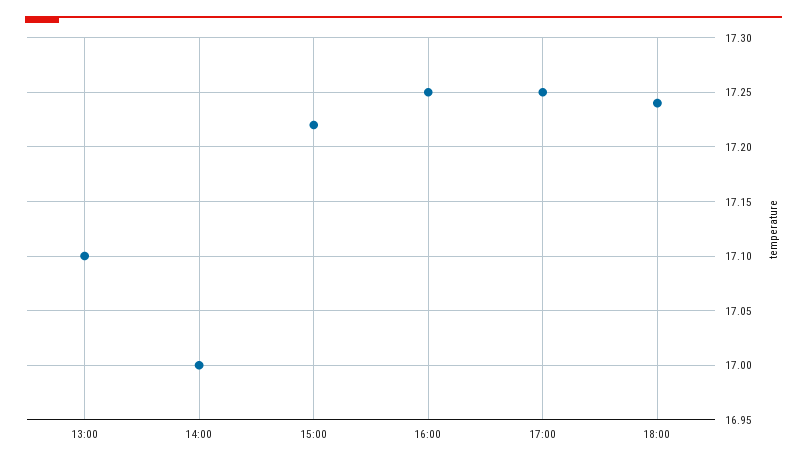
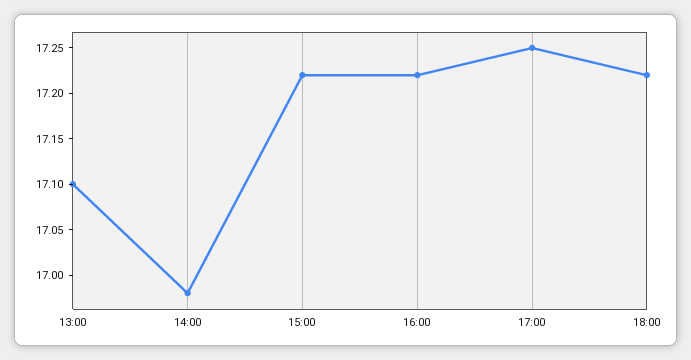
  {
    "13:00": 17.1,
-   "14:00": 17,
+   "14:00": 16.98,
    "15:00": 17.22,
-   "16:00": 17.25,
+   "16:00": 17.22,
    "17:00": 17.25,
-   "18:00": 17.24
+   "18:00": 17.22
  }

